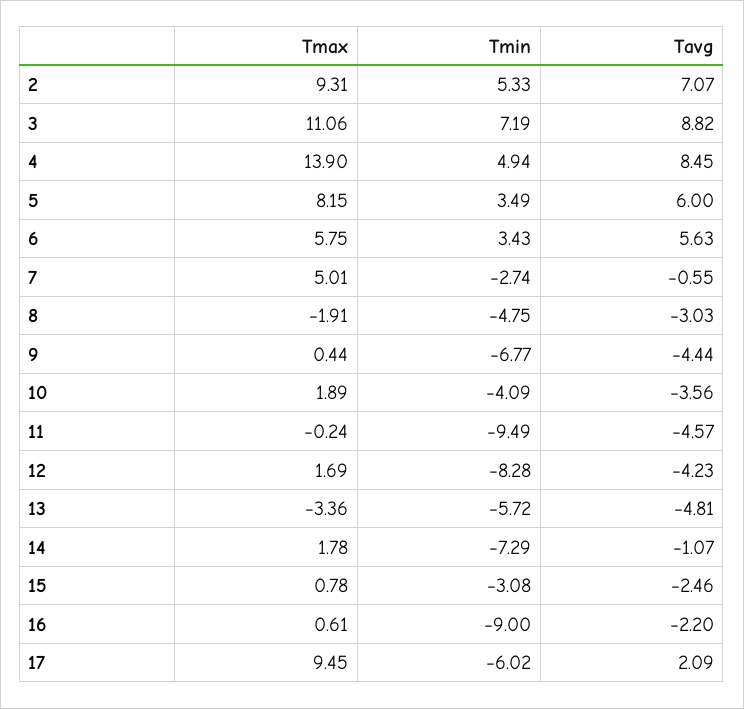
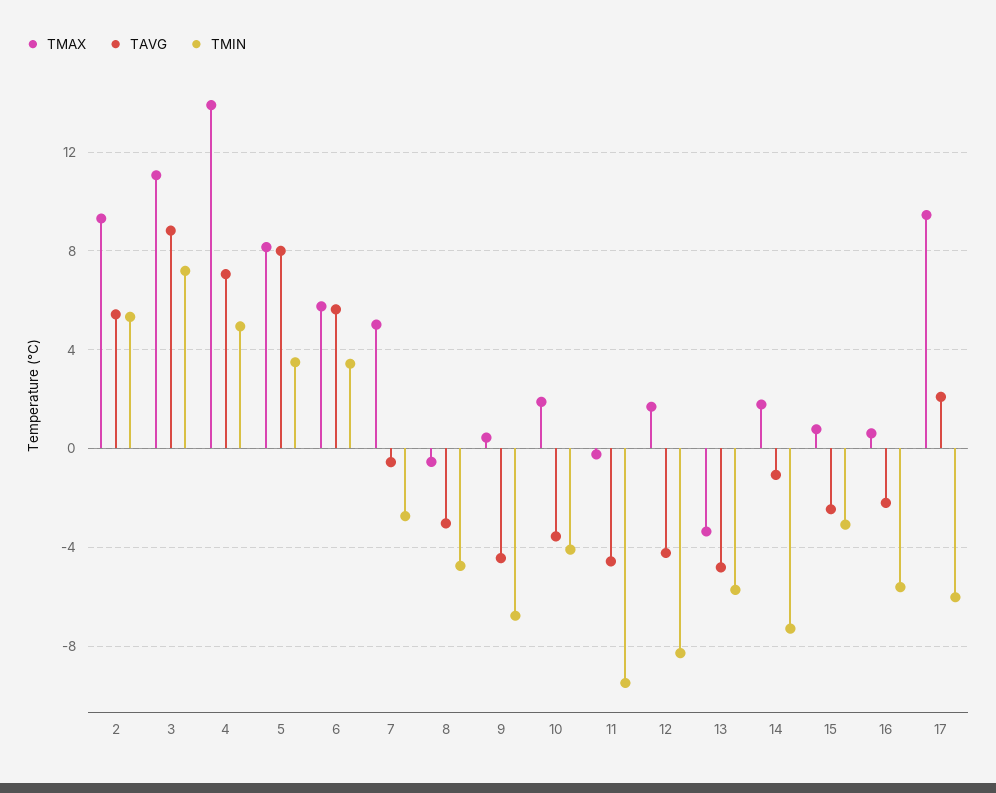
  {
    "Tmax": {
      "2": 9.31,
      "3": 11.06,
      "4": 13.9,
      "5": 8.15,
      "6": 5.75,
      "7": 5.01,
-     "8": -1.91,
+     "8": -0.5,
      "9": 0.44,
      "10": 1.89,
      "11": -0.24,
      "12": 1.69,
      "13": -3.36,
      "14": 1.78,
      "15": 0.78,
      "16": 0.61,
      "17": 9.45
    },
    "Tmin": {
      "2": 5.33,
      "3": 7.19,
      "4": 4.94,
      "5": 3.49,
      "6": 3.43,
      "7": -2.74,
      "8": -4.75,
      "9": -6.77,
      "10": -4.09,
      "11": -9.49,
      "12": -8.28,
      "13": -5.72,
      "14": -7.29,
      "15": -3.08,
-     "16": -9,
+     "16": -5.5,
      "17": -6.02
    },
    "Tavg": {
-     "2": 7.07,
+     "2": 5.5,
      "3": 8.82,
-     "4": 8.45,
+     "4": 7,
-     "5": 6,
+     "5": 8,
      "6": 5.63,
      "7": -0.55,
      "8": -3.03,
      "9": -4.44,
      "10": -3.56,
      "11": -4.57,
      "12": -4.23,
      "13": -4.81,
      "14": -1.07,
      "15": -2.46,
      "16": -2.2,
      "17": 2.09
    }
  }

